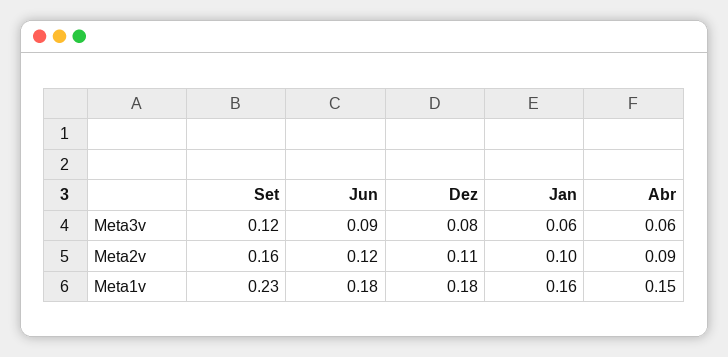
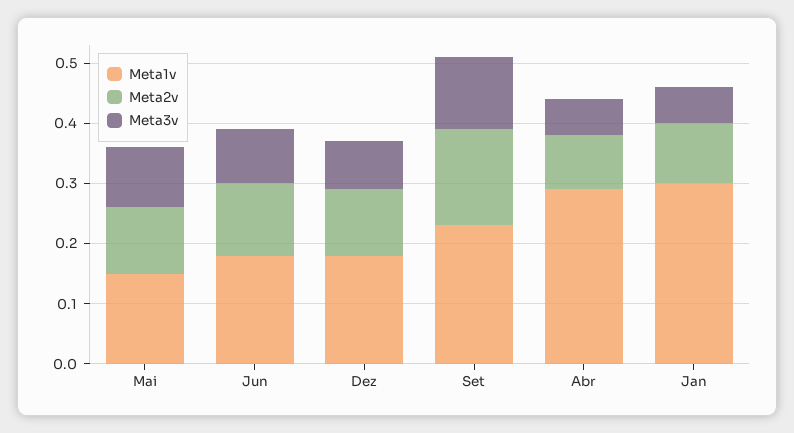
  {
    "Meta3v": {
      "Set": 0.12,
      "Jun": 0.09,
      "Dez": 0.08,
      "Jan": 0.06,
-     "Abr": 0.06
+     "Abr": 0.06,
+     "Mai": 0.1
    },
    "Meta2v": {
      "Set": 0.16,
      "Jun": 0.12,
      "Dez": 0.11,
      "Jan": 0.1,
-     "Abr": 0.09
+     "Abr": 0.09,
+     "Mai": 0.1
    },
    "Meta1v": {
      "Set": 0.23,
      "Jun": 0.18,
      "Dez": 0.18,
-     "Jan": 0.16,
+     "Jan": 0.3,
-     "Abr": 0.15
+     "Abr": 0.3,
+     "Mai": 0.15
    }
  }

